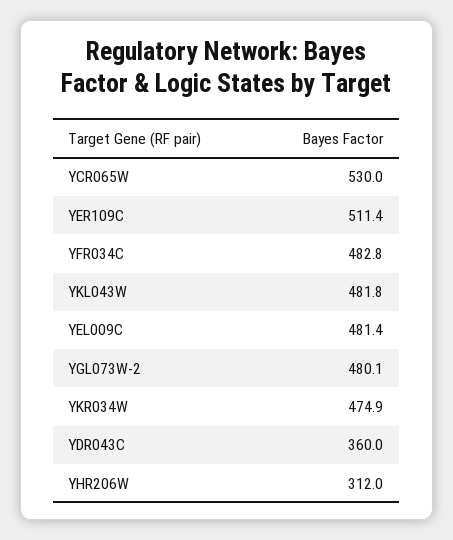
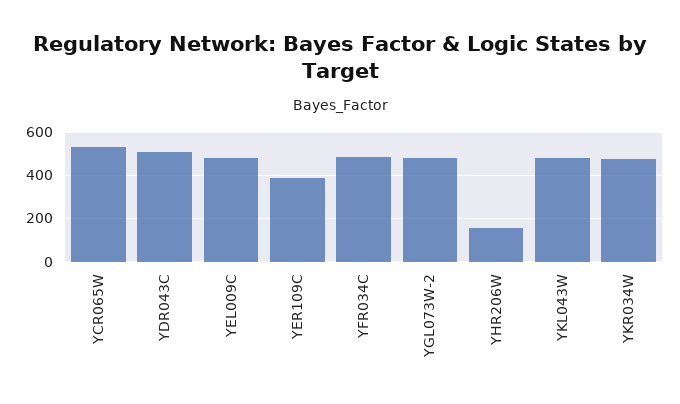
  {
    "YCR065W": 530,
-   "YER109C": 511.4,
+   "YER109C": 400,
    "YFR034C": 482.8,
    "YKL043W": 481.8,
    "YEL009C": 481.4,
    "YGL073W-2": 480.1,
    "YKR034W": 474.9,
-   "YDR043C": 360,
+   "YDR043C": 500,
-   "YHR206W": 312
+   "YHR206W": 150
  }

